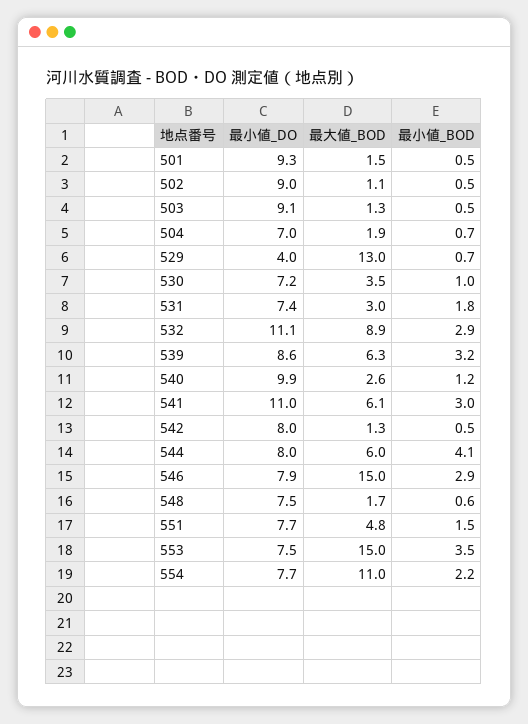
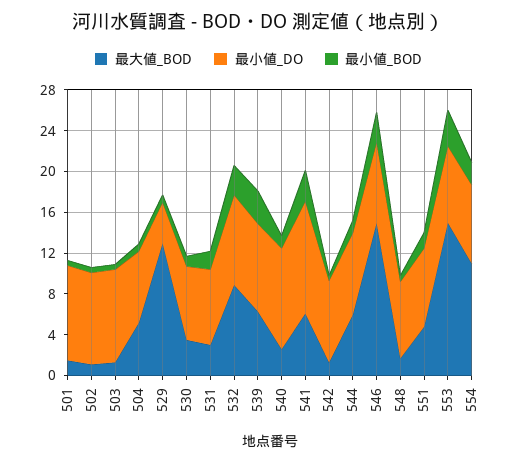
  {
    "最小値_DO": {
      "501": 9.3,
      "502": 9,
      "503": 9.1,
      "504": 7,
      "529": 4,
      "530": 7.2,
      "531": 7.4,
-     "532": 11.1,
+     "532": 9,
      "539": 8.6,
      "540": 9.9,
      "541": 11,
      "542": 8,
      "544": 8,
      "546": 7.9,
      "548": 7.5,
      "551": 7.7,
      "553": 7.5,
      "554": 7.7
    },
    "最大値_BOD": {
      "501": 1.5,
      "502": 1.1,
      "503": 1.3,
-     "504": 1.9,
+     "504": 5,
      "529": 13,
      "530": 3.5,
      "531": 3,
      "532": 8.9,
      "539": 6.3,
      "540": 2.6,
      "541": 6.1,
      "542": 1.3,
      "544": 6,
      "546": 15,
      "548": 1.7,
      "551": 4.8,
      "553": 15,
      "554": 11
    },
    "最小値_BOD": {
      "501": 0.5,
      "502": 0.5,
      "503": 0.5,
      "504": 0.7,
      "529": 0.7,
      "530": 1,
      "531": 1.8,
      "532": 2.9,
      "539": 3.2,
      "540": 1.2,
      "541": 3,
      "542": 0.5,
-     "544": 4.1,
+     "544": 1,
      "546": 2.9,
      "548": 0.6,
      "551": 1.5,
      "553": 3.5,
      "554": 2.2
    }
  }

